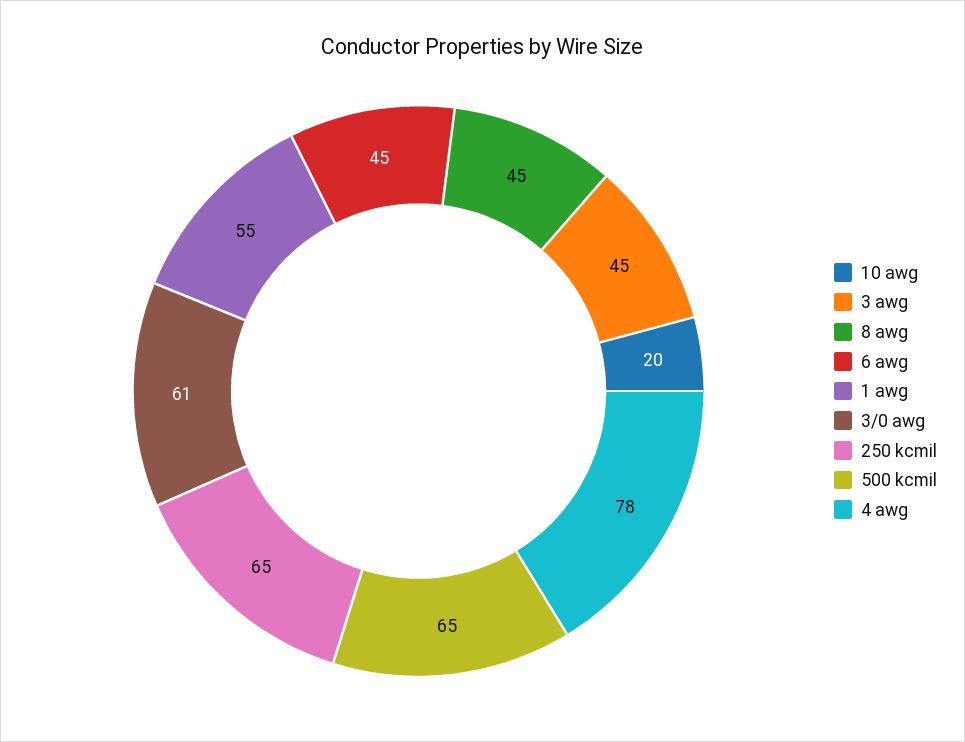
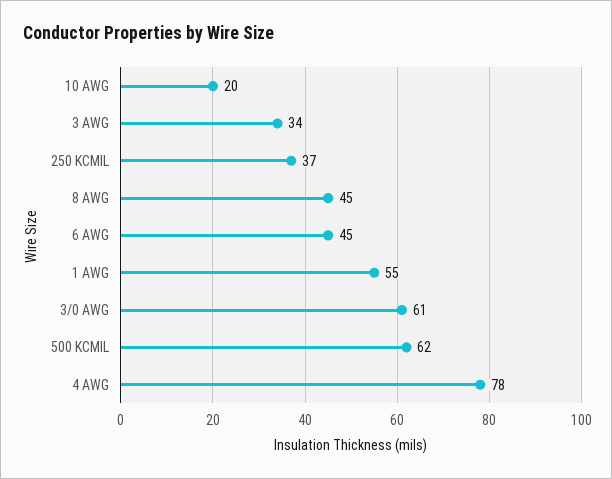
  {
    "10 awg": 20,
-   "3 awg": 45,
+   "3 awg": 34,
    "8 awg": 45,
    "6 awg": 45,
    "1 awg": 55,
    "3/0 awg": 61,
-   "250 kcmil": 65,
+   "250 kcmil": 37,
-   "500 kcmil": 65,
+   "500 kcmil": 62,
    "4 awg": 78
  }

